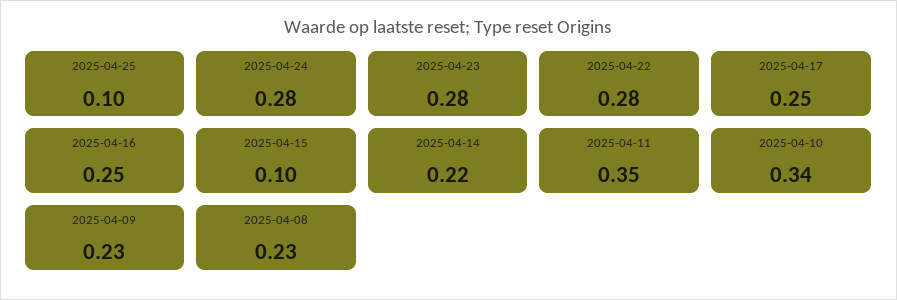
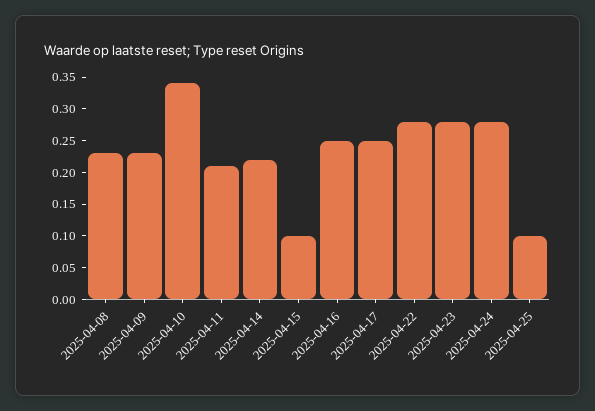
  {
    "2025-04-25": 0.1,
    "2025-04-24": 0.28,
    "2025-04-23": 0.28,
    "2025-04-22": 0.28,
    "2025-04-17": 0.25,
    "2025-04-16": 0.25,
    "2025-04-15": 0.1,
    "2025-04-14": 0.22,
-   "2025-04-11": 0.35,
+   "2025-04-11": 0.2,
    "2025-04-10": 0.34,
    "2025-04-09": 0.23,
    "2025-04-08": 0.23
  }

